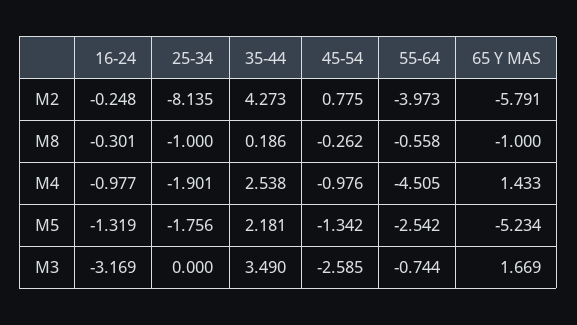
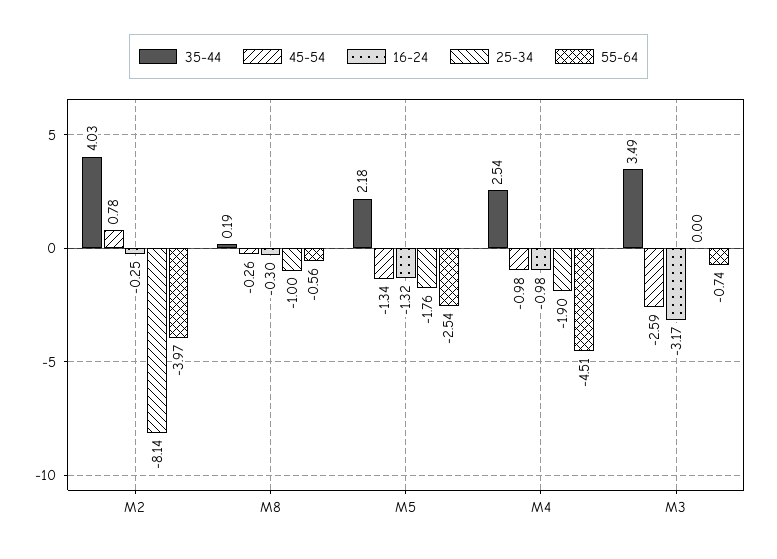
  {
    "16-24": {
      "M2": -0.248,
      "M8": -0.301,
      "M4": -0.977,
      "M5": -1.319,
      "M3": -3.169
    },
    "25-34": {
      "M2": -8.135,
      "M8": -1,
      "M4": -1.901,
      "M5": -1.756,
      "M3": 0
    },
    "35-44": {
-     "M2": 4.273,
+     "M2": 4.03,
      "M8": 0.186,
      "M4": 2.538,
      "M5": 2.181,
      "M3": 3.49
    },
    "45-54": {
      "M2": 0.775,
      "M8": -0.262,
      "M4": -0.976,
      "M5": -1.342,
      "M3": -2.585
    },
    "55-64": {
      "M2": -3.973,
      "M8": -0.558,
      "M4": -4.505,
      "M5": -2.542,
      "M3": -0.744
-   },
+   }
-   "65 Y MAS": {
-     "M2": -5.791,
-     "M8": -1,
-     "M4": 1.433,
-     "M5": -5.234,
-     "M3": 1.669
-   }
  }

